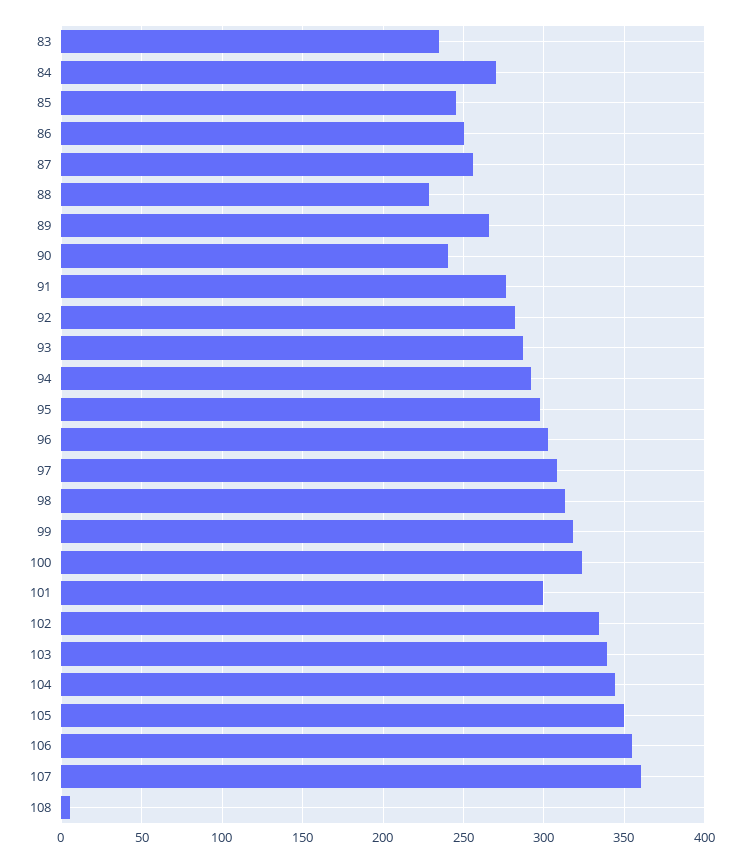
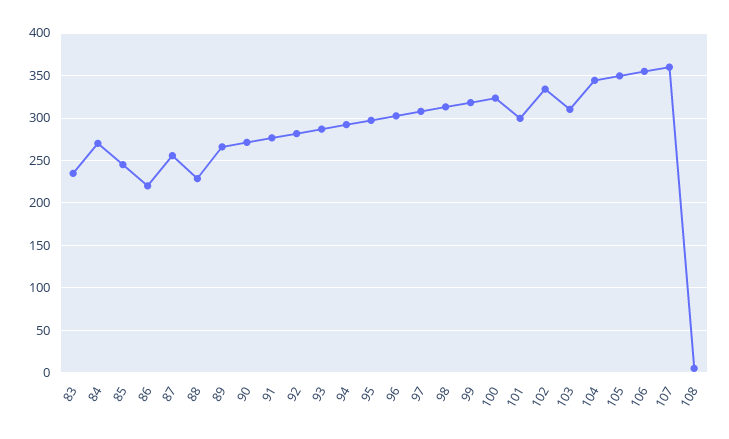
  {
    "83": 235,
    "84": 270,
    "85": 245,
-   "86": 250,
+   "86": 220,
    "87": 255,
    "88": 230,
    "89": 265,
-   "90": 240,
+   "90": 270,
    "91": 275,
    "92": 280,
    "93": 285,
    "94": 290,
    "95": 295,
    "96": 305,
    "97": 310,
    "98": 315,
    "99": 320,
    "100": 325,
    "101": 300,
    "102": 335,
-   "103": 340,
+   "103": 310,
    "104": 345,
    "105": 350,
    "106": 355,
    "107": 360,
    "108": 5
  }

